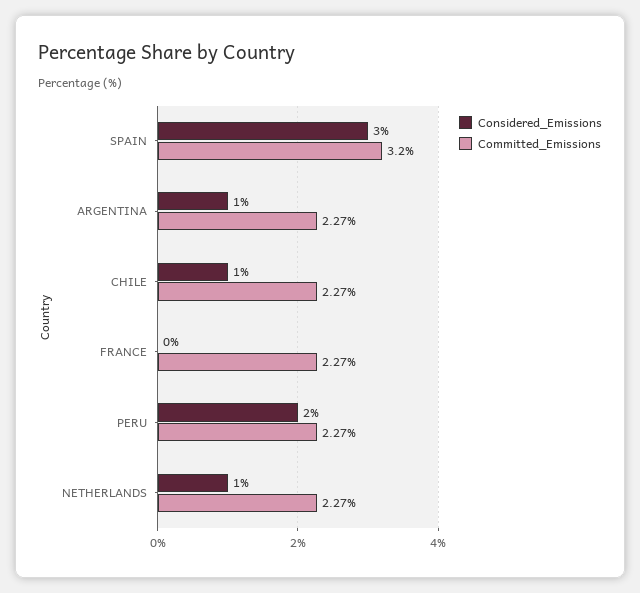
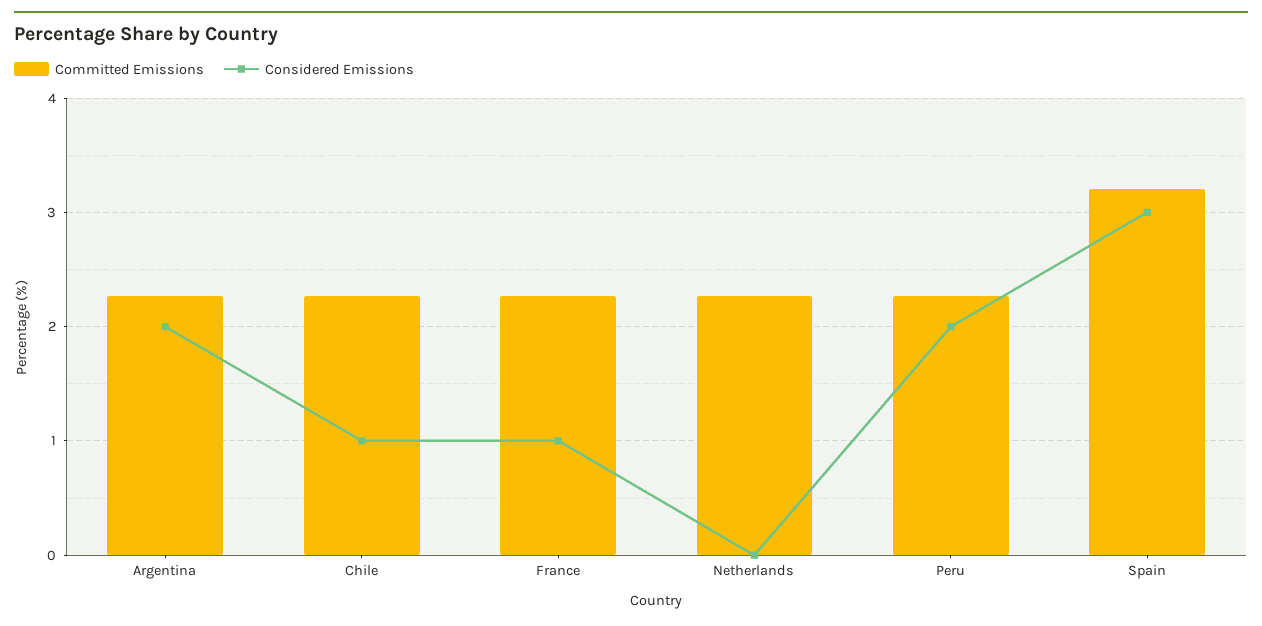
  {
    "Considered_Emissions": {
      "SPAIN": 3,
-     "ARGENTINA": 1,
+     "ARGENTINA": 2,
      "CHILE": 1,
-     "FRANCE": 0,
+     "FRANCE": 1,
      "PERU": 2,
-     "NETHERLANDS": 1
+     "NETHERLANDS": 0
    },
    "Committed_Emissions": {
      "SPAIN": 3.2,
      "ARGENTINA": 2.27,
      "CHILE": 2.27,
      "FRANCE": 2.27,
      "PERU": 2.27,
      "NETHERLANDS": 2.27
    }
  }

